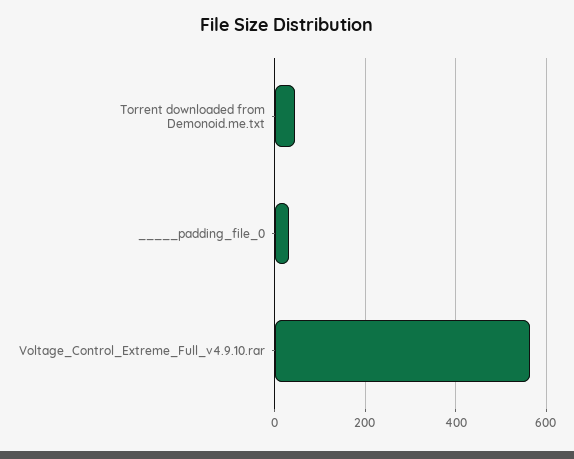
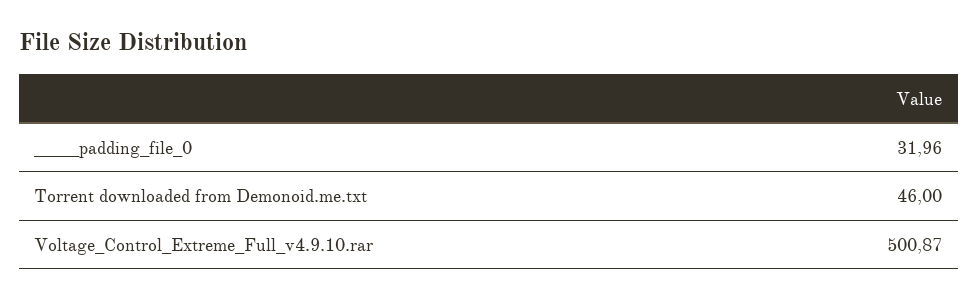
  {
    "Torrent downloaded from Demonoid.me.txt": 46,
    "_____padding_file_0": 31.96,
-   "Voltage_Control_Extreme_Full_v4.9.10.rar": 560
+   "Voltage_Control_Extreme_Full_v4.9.10.rar": 500.87
  }

